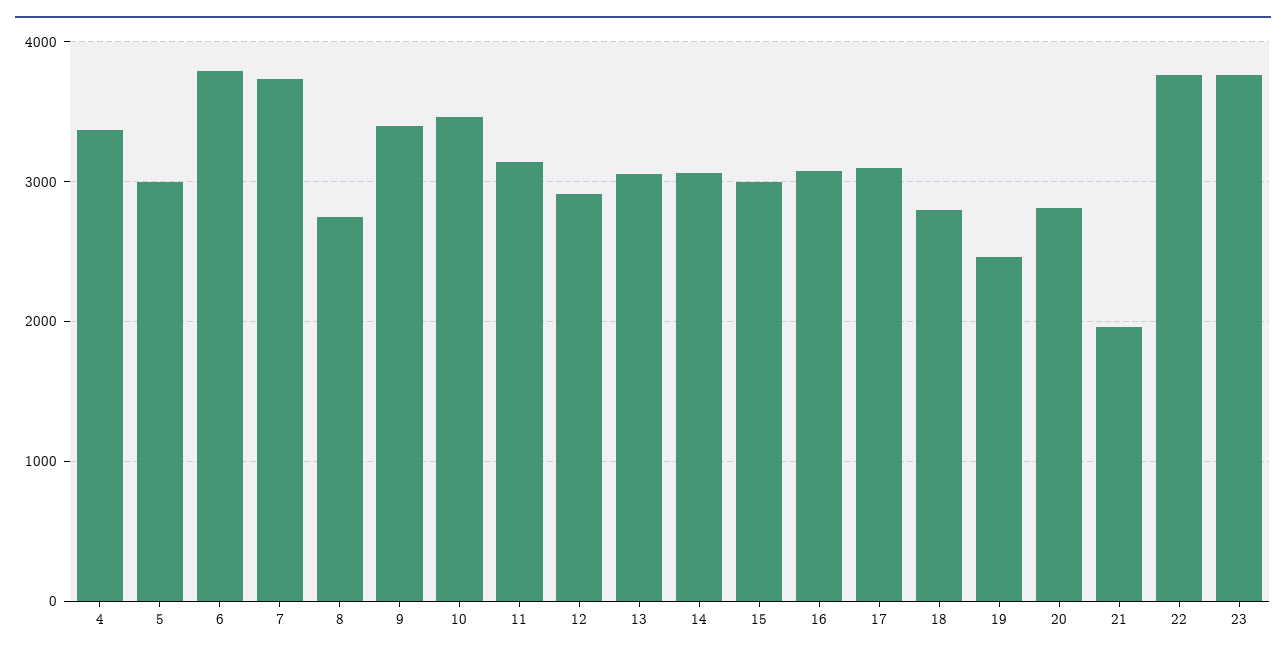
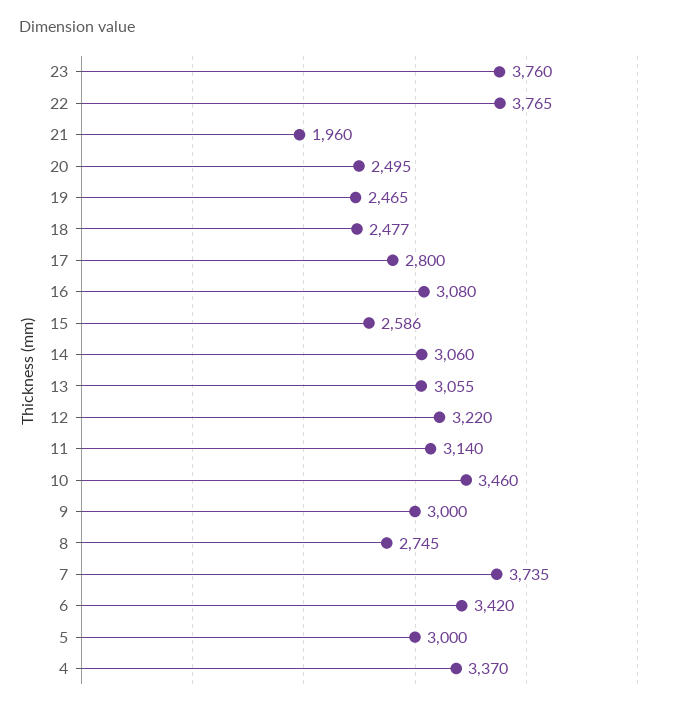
  {
    "4": 3370,
    "5": 3000,
-   "6": 3800,
+   "6": 3420,
    "7": 3735,
    "8": 2745,
-   "9": 3400,
+   "9": 3000,
    "10": 3460,
    "11": 3140,
-   "12": 2900,
+   "12": 3220,
    "13": 3055,
    "14": 3060,
-   "15": 3000,
+   "15": 2586,
    "16": 3080,
-   "17": 3100,
+   "17": 2800,
-   "18": 2800,
+   "18": 2477,
    "19": 2465,
-   "20": 2800,
+   "20": 2495,
    "21": 1960,
    "22": 3765,
    "23": 3760
  }

